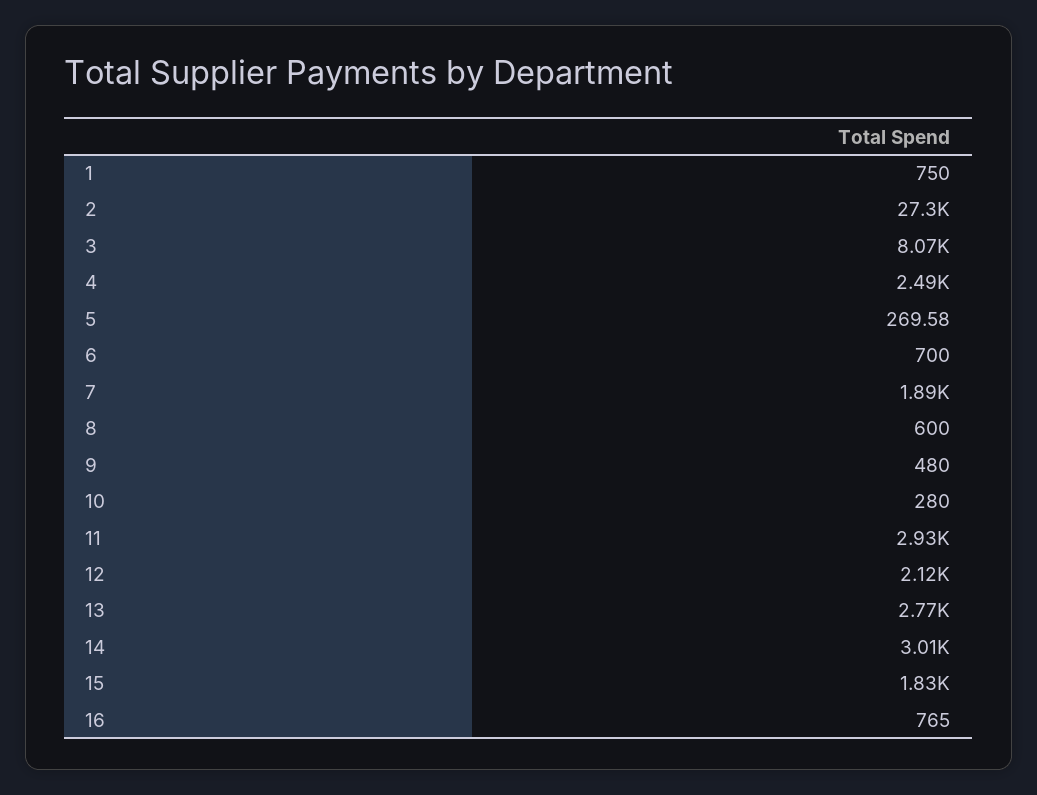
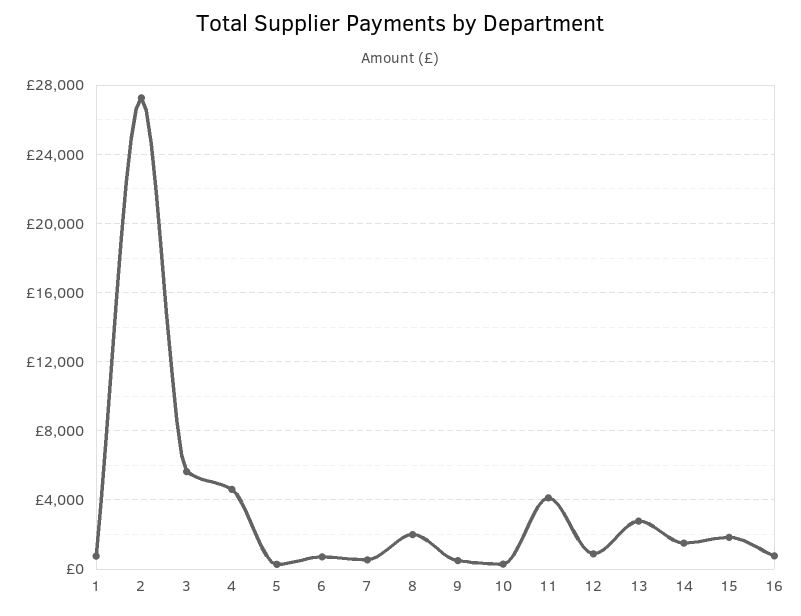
  {
    "1": 750,
    "2": 27300,
-   "3": 8070,
+   "3": 5500,
-   "4": 2490,
+   "4": 4500,
    "5": 269.58,
    "6": 700,
-   "7": 1890,
+   "7": 500,
-   "8": 600,
+   "8": 2000,
    "9": 480,
    "10": 280,
-   "11": 2930,
+   "11": 4000,
-   "12": 2120,
+   "12": 1000,
    "13": 2770,
-   "14": 3010,
+   "14": 1500,
    "15": 1830,
    "16": 765
  }

